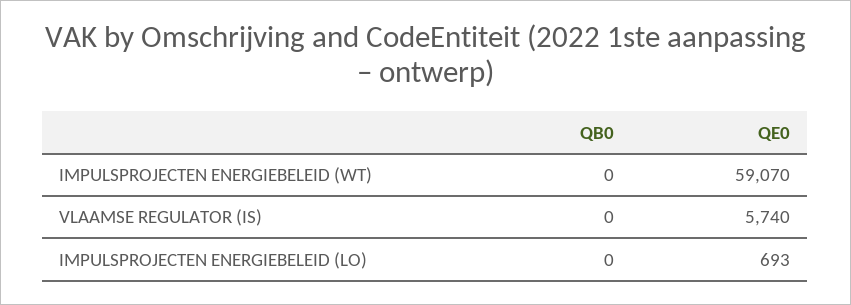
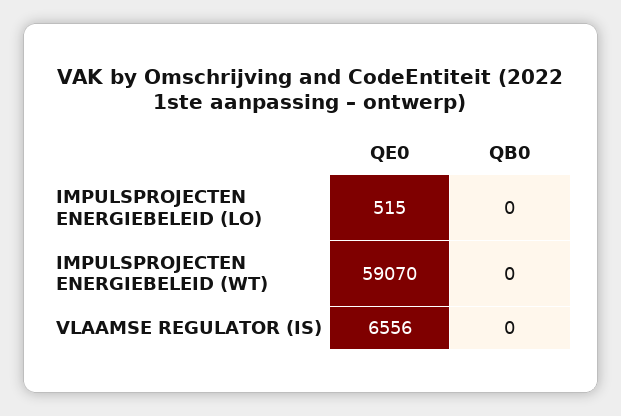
  {
    "QB0": {
      "IMPULSPROJECTEN ENERGIEBELEID (WT)": 0,
      "VLAAMSE REGULATOR (IS)": 0,
      "IMPULSPROJECTEN ENERGIEBELEID (LO)": 0
    },
    "QE0": {
      "IMPULSPROJECTEN ENERGIEBELEID (WT)": 59070,
-     "VLAAMSE REGULATOR (IS)": 5740,
+     "VLAAMSE REGULATOR (IS)": 6556,
-     "IMPULSPROJECTEN ENERGIEBELEID (LO)": 693
+     "IMPULSPROJECTEN ENERGIEBELEID (LO)": 515
    }
  }

